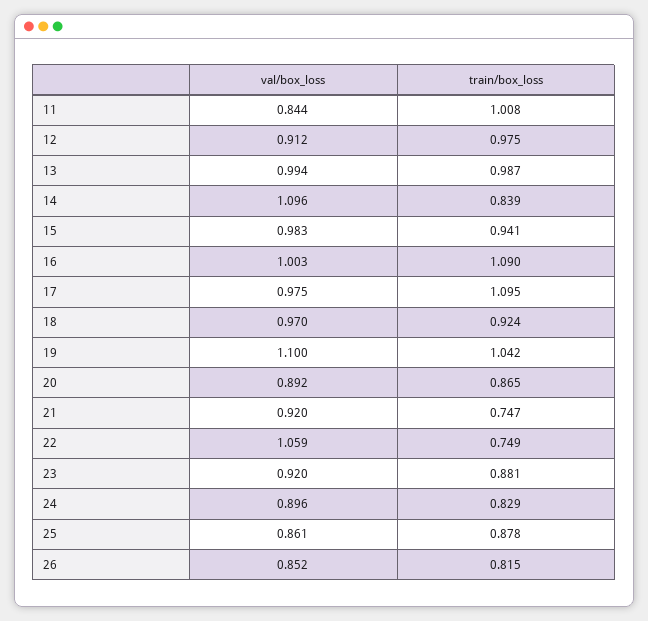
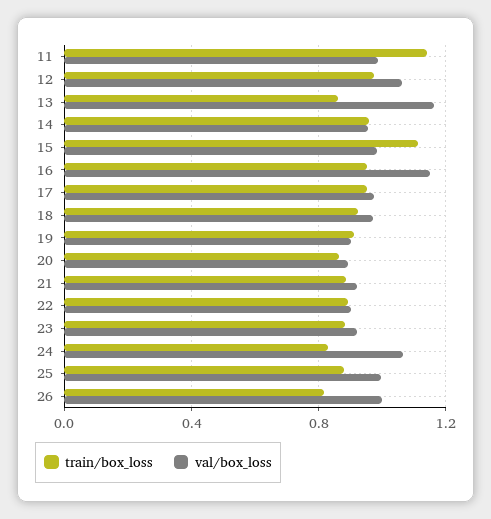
  {
    "val/box_loss": {
-     "11": 0.844,
+     "11": 1,
-     "12": 0.912,
+     "12": 1.05,
-     "13": 0.994,
+     "13": 1.15,
-     "14": 1.096,
+     "14": 0.95,
      "15": 0.983,
-     "16": 1.003,
+     "16": 1.15,
      "17": 0.975,
      "18": 0.97,
-     "19": 1.1,
+     "19": 0.9,
      "20": 0.892,
      "21": 0.92,
-     "22": 1.059,
+     "22": 0.9,
      "23": 0.92,
-     "24": 0.896,
+     "24": 1.05,
-     "25": 0.861,
+     "25": 1,
-     "26": 0.852
+     "26": 1
    },
    "train/box_loss": {
-     "11": 1.008,
+     "11": 1.15,
      "12": 0.975,
-     "13": 0.987,
+     "13": 0.85,
-     "14": 0.839,
+     "14": 0.95,
-     "15": 0.941,
+     "15": 1.1,
-     "16": 1.09,
+     "16": 0.95,
-     "17": 1.095,
+     "17": 0.95,
      "18": 0.924,
-     "19": 1.042,
+     "19": 0.9,
      "20": 0.865,
-     "21": 0.747,
+     "21": 0.9,
-     "22": 0.749,
+     "22": 0.9,
      "23": 0.881,
      "24": 0.829,
      "25": 0.878,
      "26": 0.815
    }
  }

